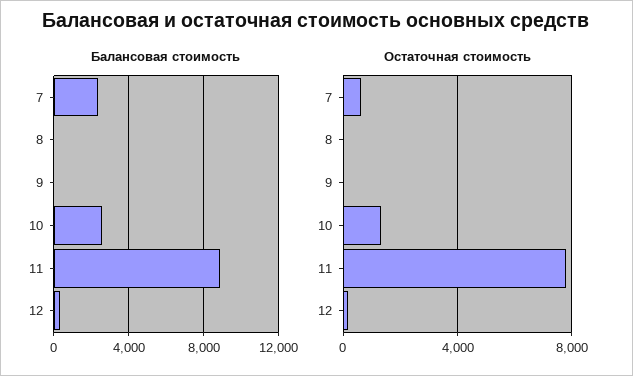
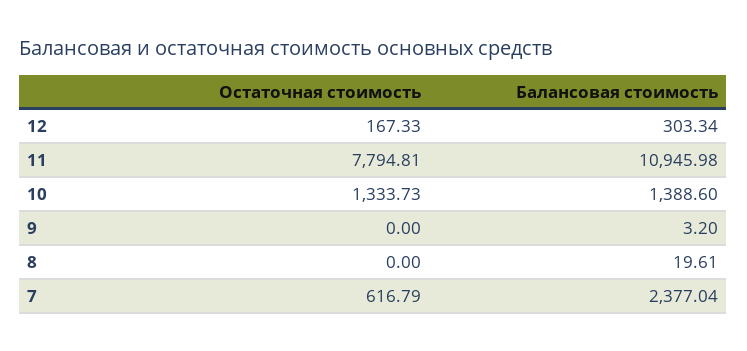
  {
    "Балансовая стоимость": {
      "7": 2377.04,
      "8": 19.61,
      "9": 3.2,
-     "10": 2500,
+     "10": 1388.6,
-     "11": 9000,
+     "11": 10945.98,
      "12": 303.34
    },
    "Остаточная стоимость": {
      "7": 616.79,
      "8": 0,
      "9": 0,
      "10": 1333.73,
      "11": 7794.81,
      "12": 167.33
    }
  }

